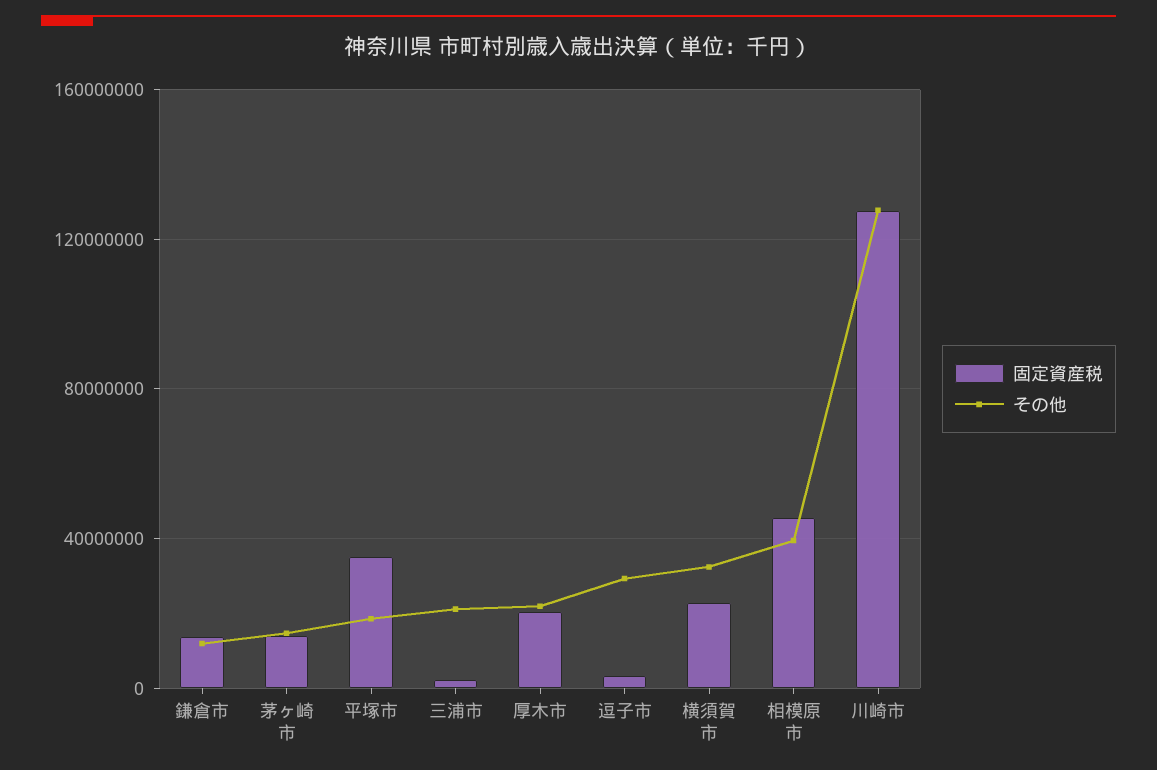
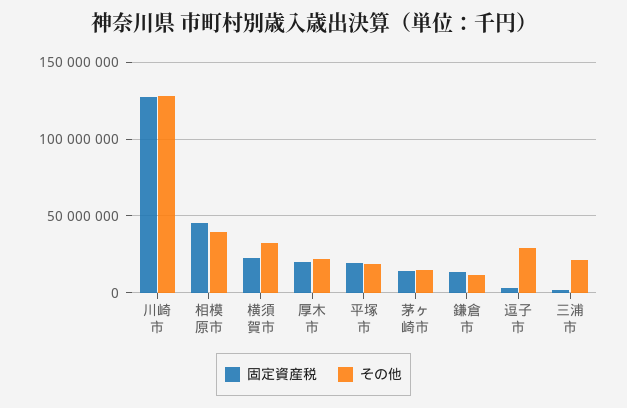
  {
    "固定資産税": {
      "鎌倉市": 15000000,
      "茅ヶ崎市": 15000000,
-     "平塚市": 35000000,
+     "平塚市": 20000000,
      "三浦市": 0,
      "厚木市": 20000000,
      "逗子市": 5000000,
      "横須賀市": 25000000,
      "相模原市": 45000000,
      "川崎市": 125000000
    },
    "その他": {
      "鎌倉市": 10000000,
      "茅ヶ崎市": 15000000,
      "平塚市": 20000000,
      "三浦市": 20000000,
      "厚木市": 20000000,
      "逗子市": 30000000,
      "横須賀市": 30000000,
      "相模原市": 40000000,
      "川崎市": 130000000
    }
  }

